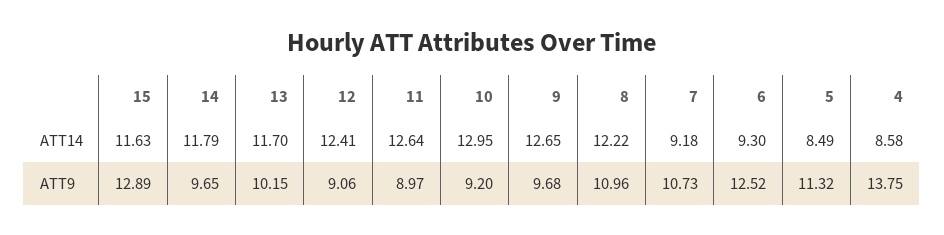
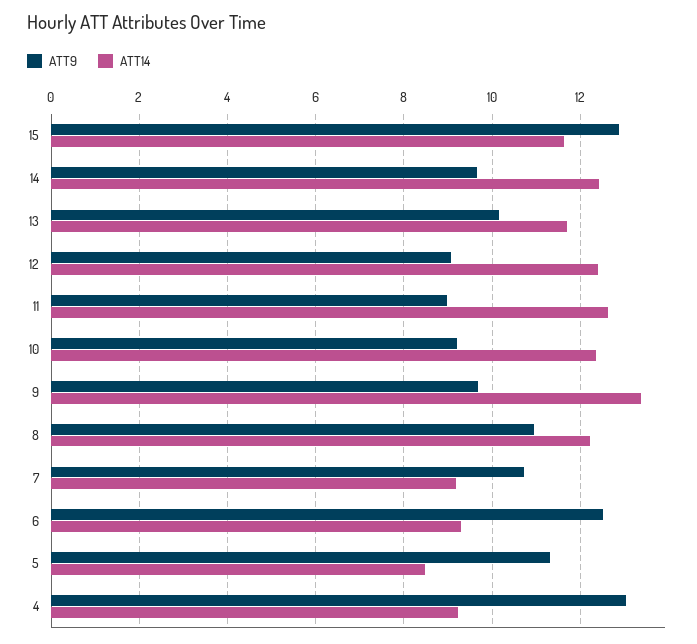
  {
    "ATT14": {
      "15": 11.63,
-     "14": 11.79,
+     "14": 12.4,
      "13": 11.7,
      "12": 12.41,
      "11": 12.64,
-     "10": 12.95,
+     "10": 12.4,
-     "9": 12.65,
+     "9": 13.4,
      "8": 12.22,
      "7": 9.18,
      "6": 9.3,
      "5": 8.49,
-     "4": 8.58
+     "4": 9.2
    },
    "ATT9": {
      "15": 12.89,
      "14": 9.65,
      "13": 10.15,
      "12": 9.06,
      "11": 8.97,
      "10": 9.2,
      "9": 9.68,
      "8": 10.96,
      "7": 10.73,
      "6": 12.52,
      "5": 11.32,
-     "4": 13.75
+     "4": 13
    }
  }

